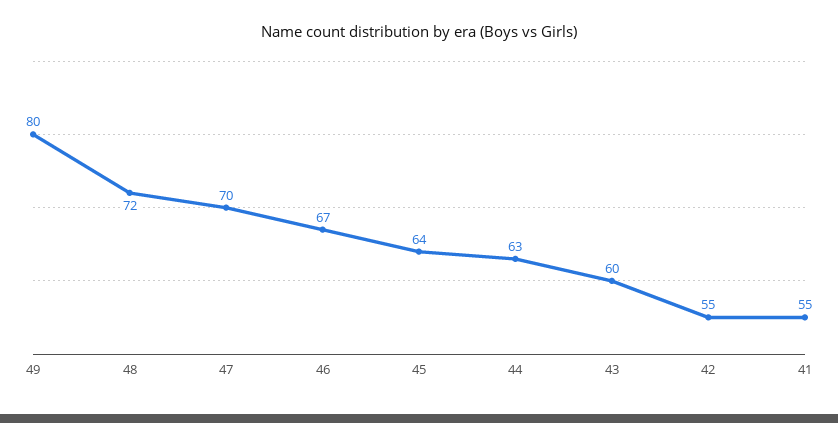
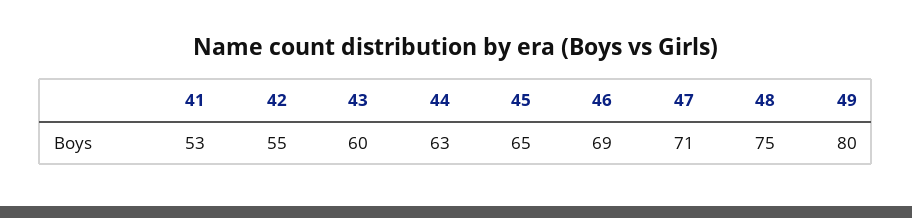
  {
    "49": 80,
-   "48": 72,
+   "48": 75,
-   "47": 70,
+   "47": 71,
-   "46": 67,
+   "46": 69,
-   "45": 64,
+   "45": 65,
    "44": 63,
    "43": 60,
    "42": 55,
-   "41": 55
+   "41": 53
  }

